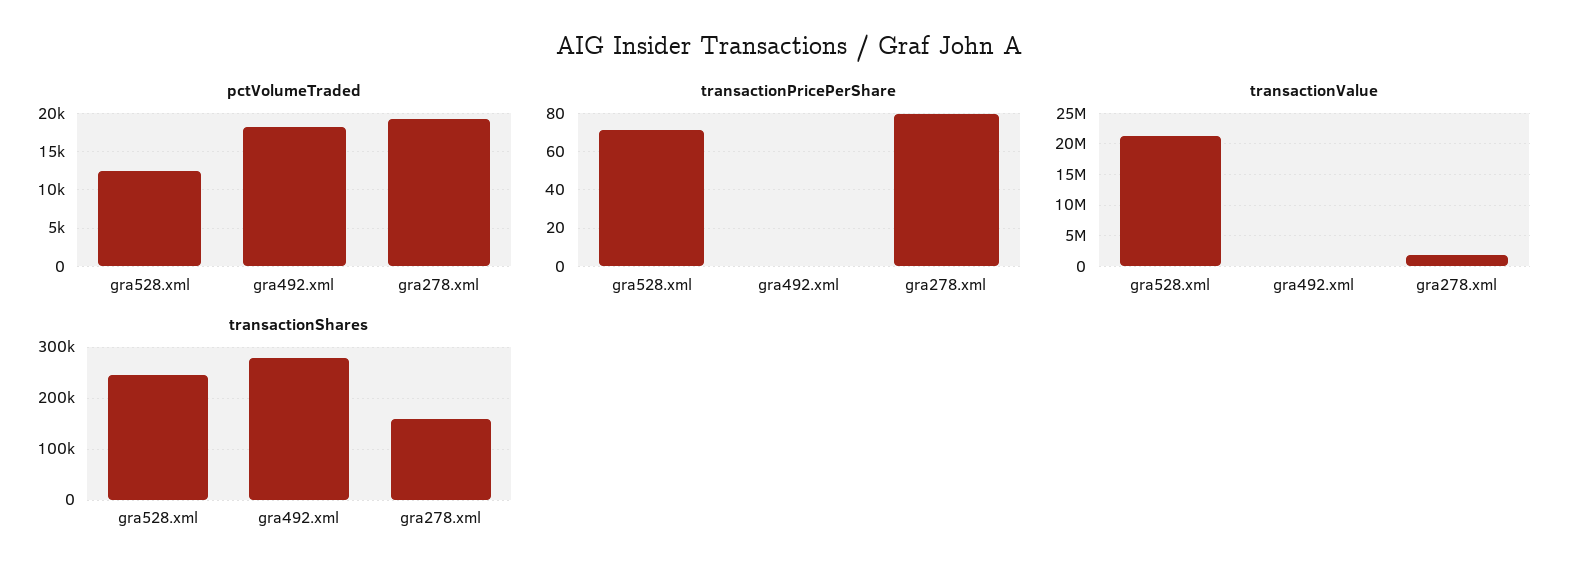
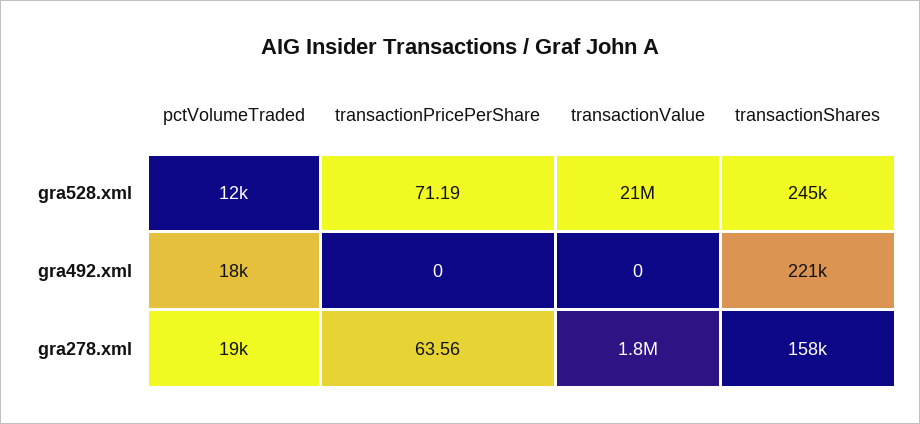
  {
    "pctVolumeTraded": {
      "gra528.xml": 12000,
      "gra492.xml": 18000,
      "gra278.xml": 19000
    },
    "transactionPricePerShare": {
      "gra528.xml": 71.19,
      "gra492.xml": 0,
-     "gra278.xml": 80
+     "gra278.xml": 63.56
    },
    "transactionValue": {
      "gra528.xml": 21000000,
      "gra492.xml": 0,
      "gra278.xml": 1800000
    },
    "transactionShares": {
      "gra528.xml": 245000,
-     "gra492.xml": 280000,
+     "gra492.xml": 221000,
      "gra278.xml": 158000
    }
  }

